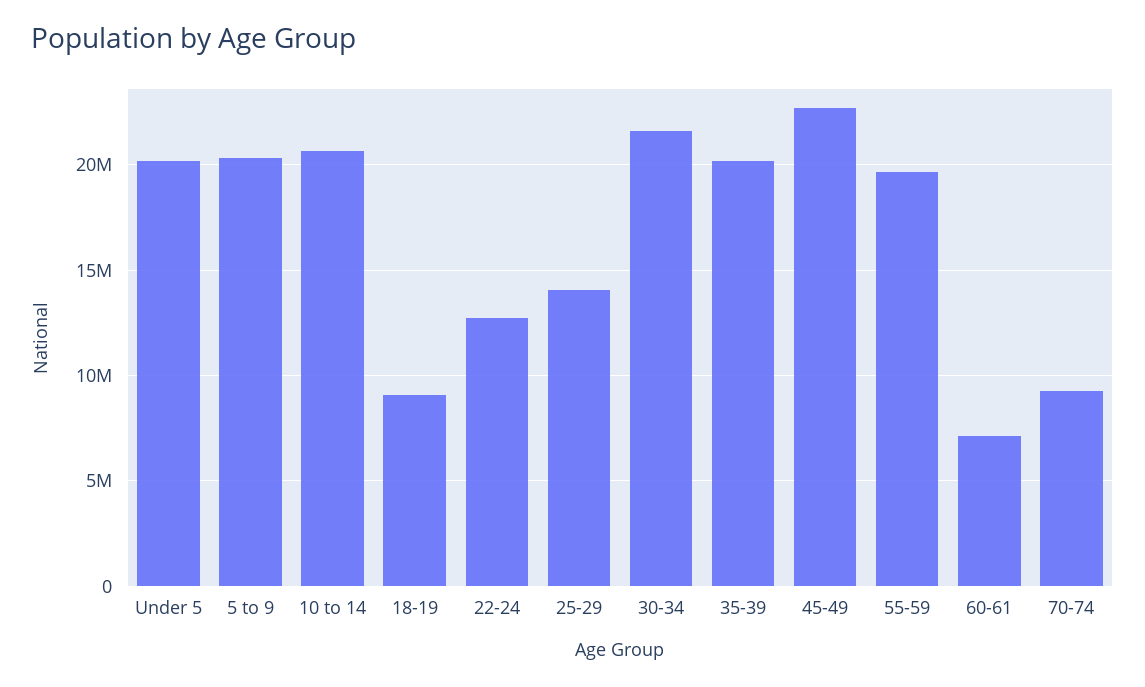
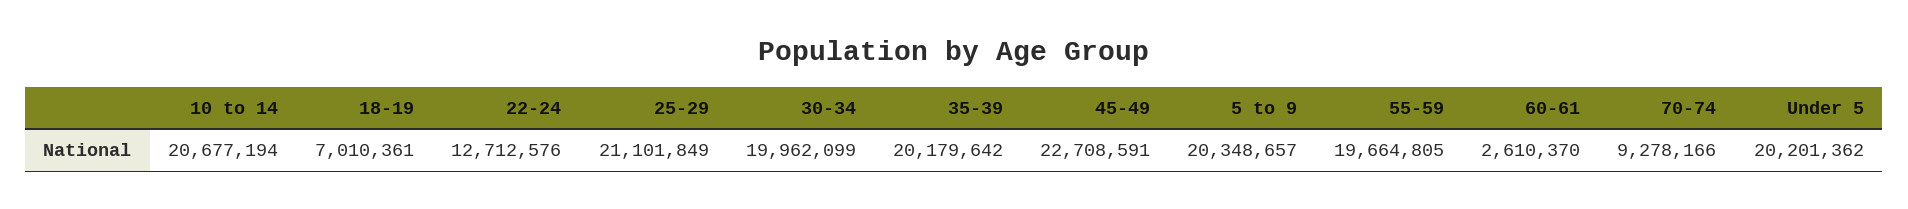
  {
    "Under 5": 20201362,
    "5 to 9": 20348657,
    "10 to 14": 20677194,
-   "18-19": 9000000,
+   "18-19": 7010361,
    "22-24": 12712576,
-   "25-29": 14000000,
+   "25-29": 21101849,
-   "30-34": 21500000,
+   "30-34": 19962099,
    "35-39": 20179642,
    "45-49": 22708591,
    "55-59": 19664805,
-   "60-61": 7000000,
+   "60-61": 2610370,
    "70-74": 9278166
  }

